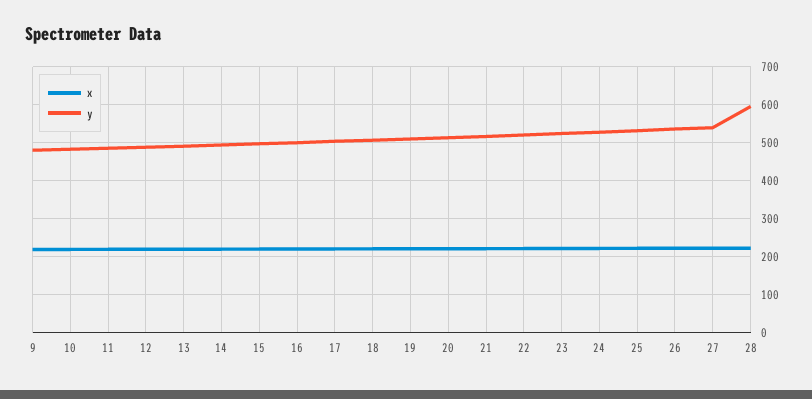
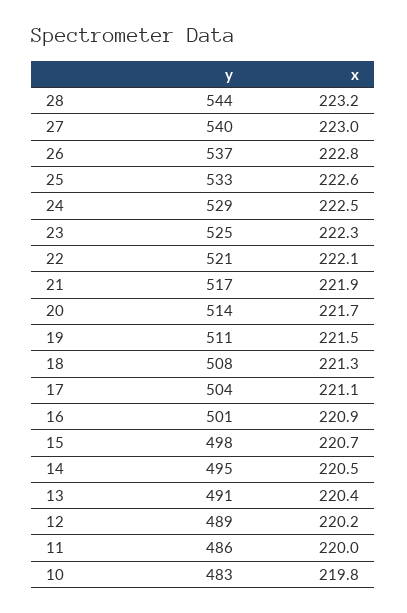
  {
    "x": {
-     "9": 220,
      "10": 219.8,
      "11": 220,
      "12": 220.2,
      "13": 220.4,
      "14": 220.5,
      "15": 220.7,
      "16": 220.9,
      "17": 221.1,
      "18": 221.3,
      "19": 221.5,
      "20": 221.7,
      "21": 221.9,
      "22": 222.1,
      "23": 222.3,
      "24": 222.5,
      "25": 222.6,
      "26": 222.8,
      "27": 223,
      "28": 223.2
    },
    "y": {
-     "9": 480,
      "10": 483,
      "11": 486,
      "12": 489,
      "13": 491,
      "14": 495,
      "15": 498,
      "16": 501,
      "17": 504,
      "18": 508,
      "19": 511,
      "20": 514,
      "21": 517,
      "22": 521,
      "23": 525,
      "24": 529,
      "25": 533,
      "26": 537,
      "27": 540,
-     "28": 600
+     "28": 544
    }
  }

